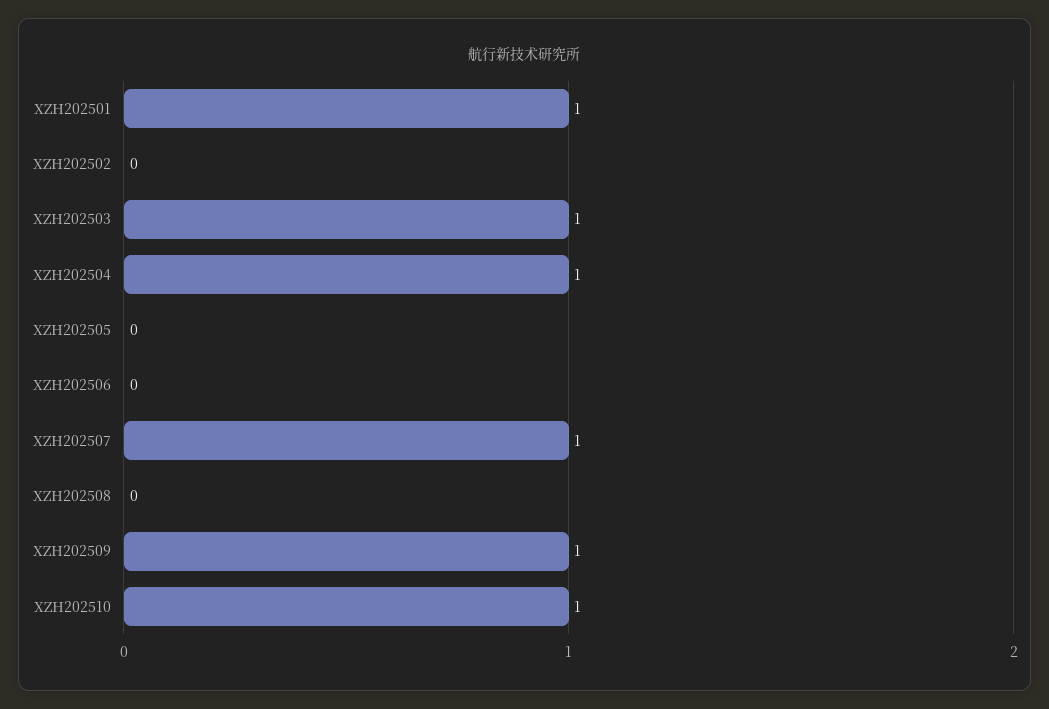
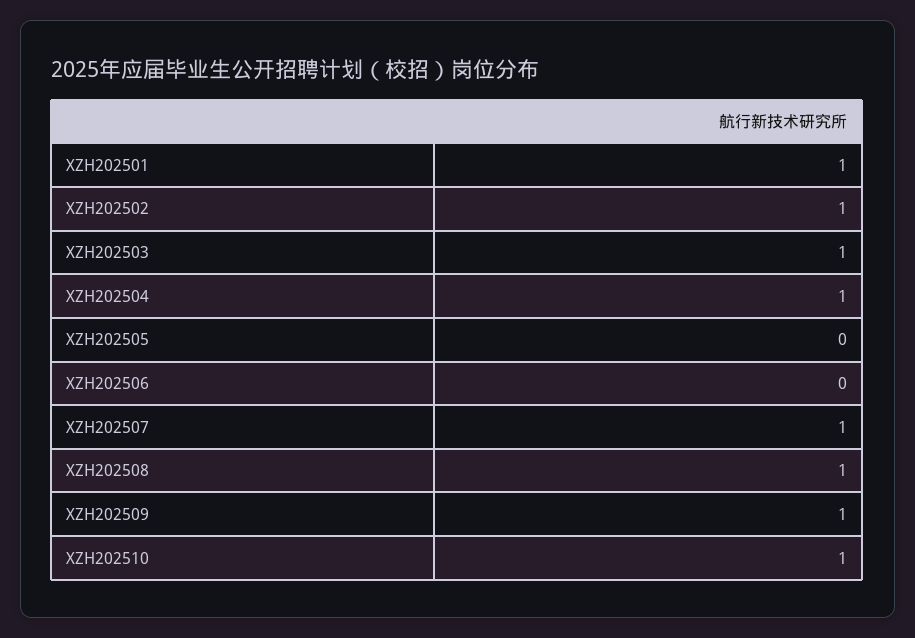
  {
    "XZH202501": 1,
-   "XZH202502": 0,
+   "XZH202502": 1,
    "XZH202503": 1,
    "XZH202504": 1,
    "XZH202505": 0,
    "XZH202506": 0,
    "XZH202507": 1,
-   "XZH202508": 0,
+   "XZH202508": 1,
    "XZH202509": 1,
    "XZH202510": 1
  }

